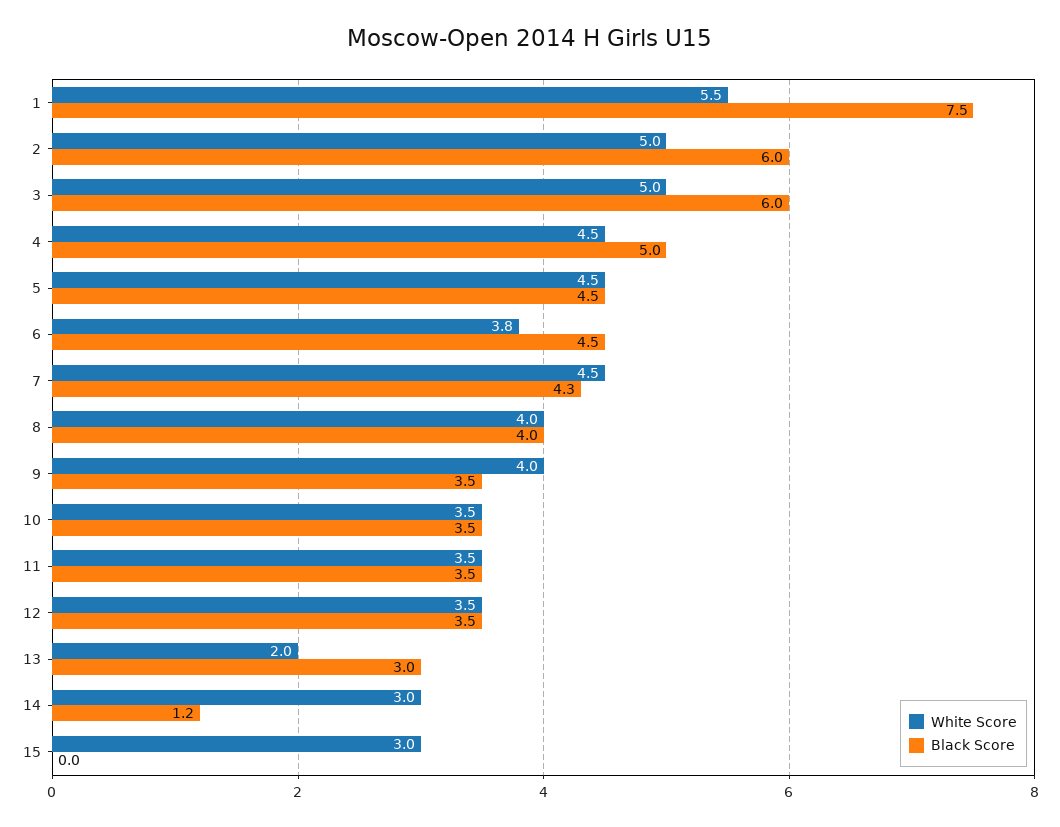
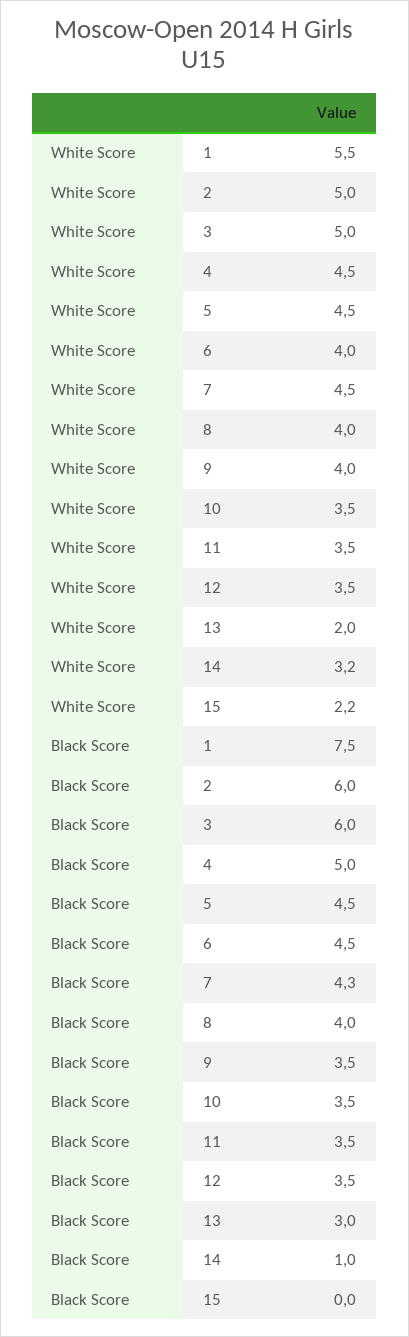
  {
    "White Score": {
      "1": 5.5,
      "2": 5,
      "3": 5,
      "4": 4.5,
      "5": 4.5,
-     "6": 3.8,
+     "6": 4,
      "7": 4.5,
      "8": 4,
      "9": 4,
      "10": 3.5,
      "11": 3.5,
      "12": 3.5,
      "13": 2,
-     "14": 3,
+     "14": 3.2,
-     "15": 3
+     "15": 2.2
    },
    "Black Score": {
      "1": 7.5,
      "2": 6,
      "3": 6,
      "4": 5,
      "5": 4.5,
      "6": 4.5,
      "7": 4.3,
      "8": 4,
      "9": 3.5,
      "10": 3.5,
      "11": 3.5,
      "12": 3.5,
      "13": 3,
-     "14": 1.2,
+     "14": 1,
      "15": 0
    }
  }

